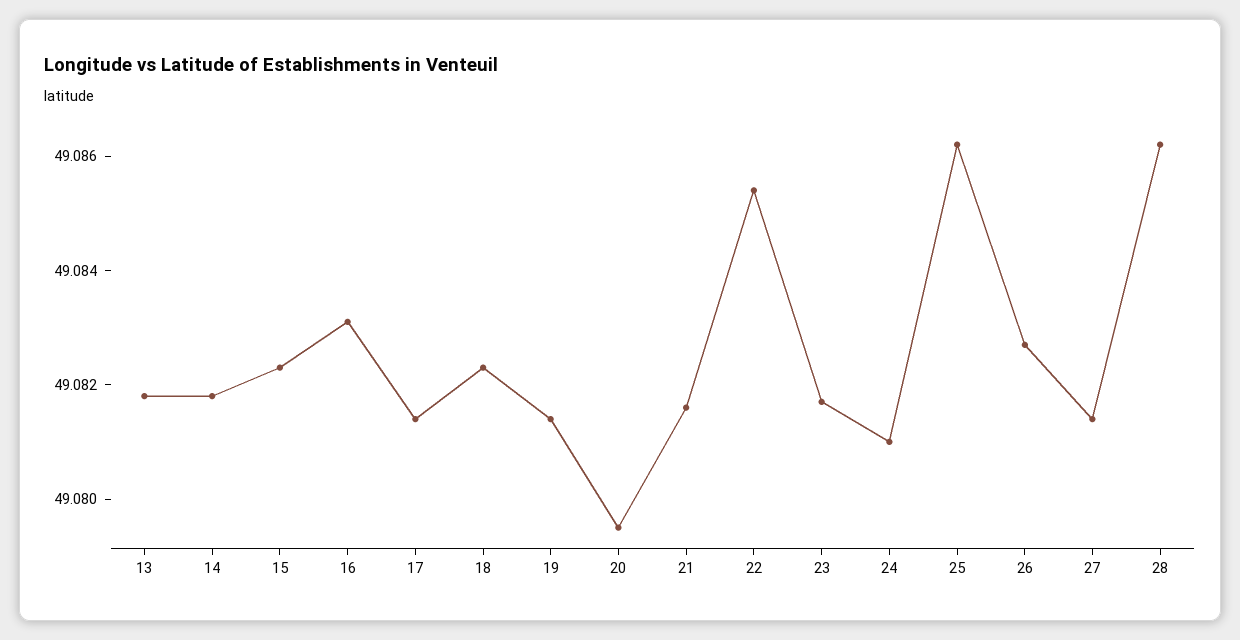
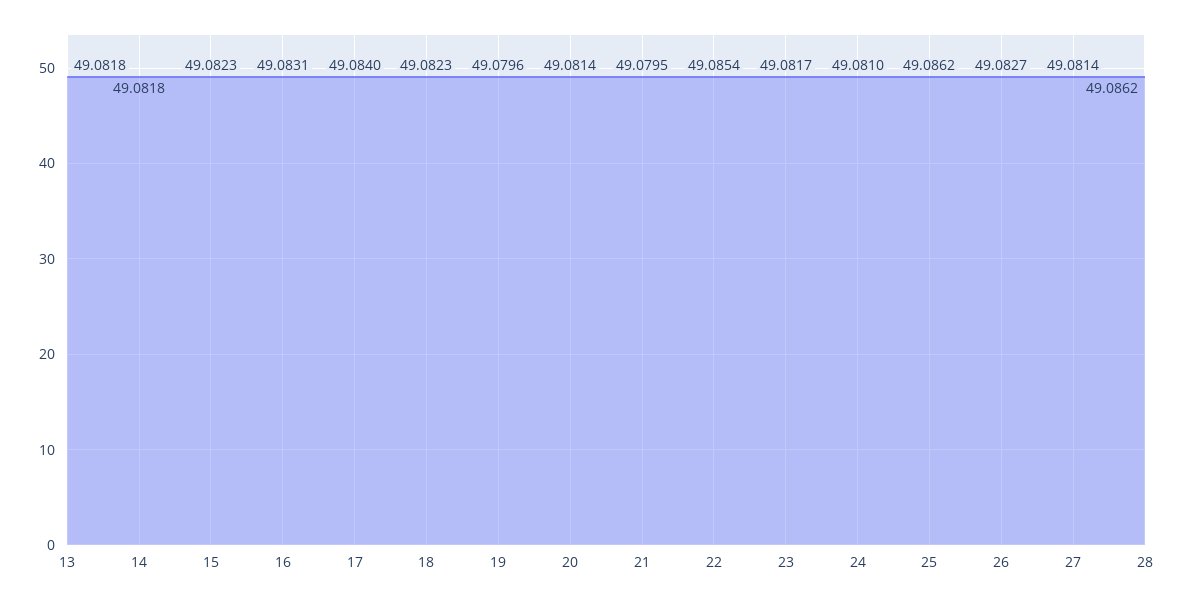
  {
    "13": 49.0818,
    "14": 49.0818,
    "15": 49.0823,
    "16": 49.0831,
-   "17": 49.0815,
+   "17": 49.084,
    "18": 49.0823,
-   "19": 49.0815,
+   "19": 49.0796,
-   "20": 49.0795,
+   "20": 49.0814,
-   "21": 49.0815,
+   "21": 49.0795,
    "22": 49.0854,
    "23": 49.0817,
    "24": 49.081,
    "25": 49.0862,
    "26": 49.0827,
    "27": 49.0814,
    "28": 49.0862
  }

